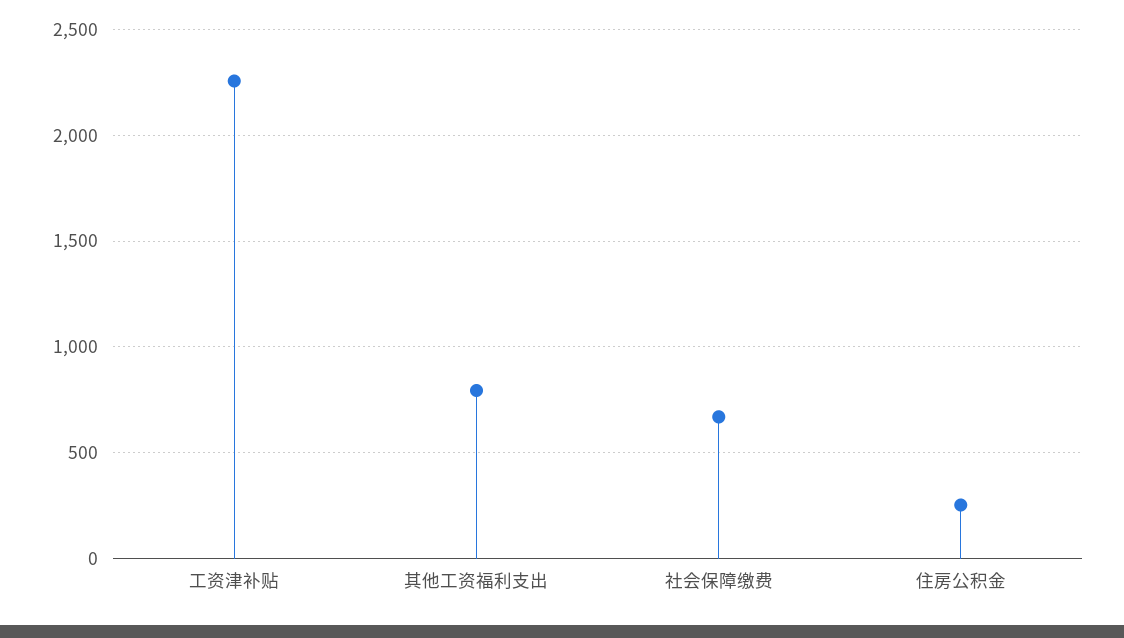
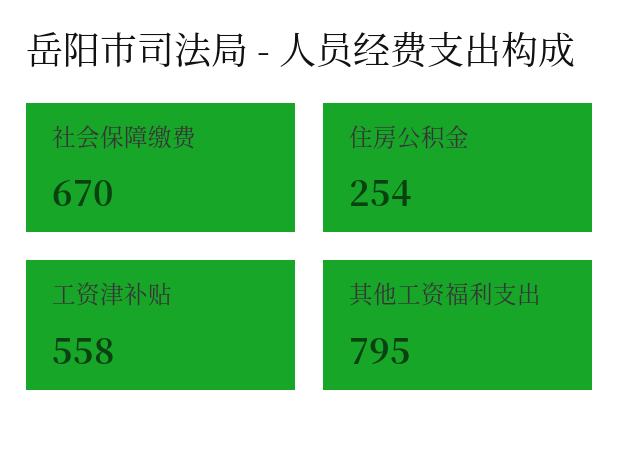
  {
-   "工资津补贴": 2250,
+   "工资津补贴": 558,
    "其他工资福利支出": 795,
    "社会保障缴费": 670,
    "住房公积金": 254
  }

